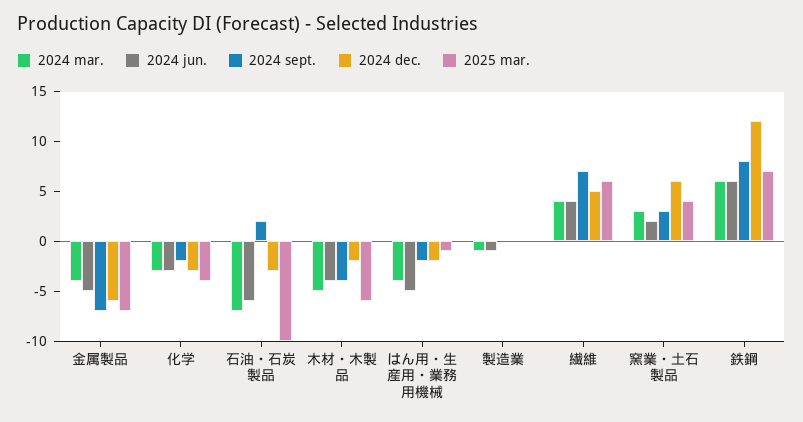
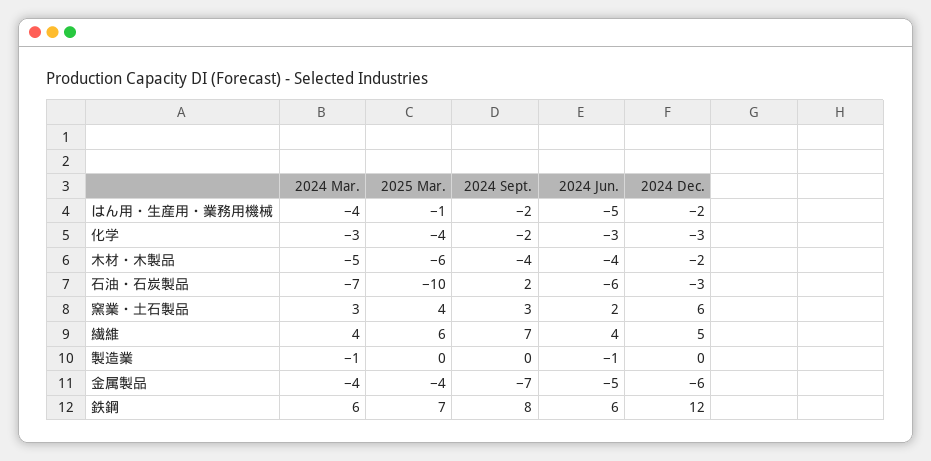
  {
    "2024 mar.": {
      "金属製品": -4,
      "化学": -3,
      "石油・石炭製品": -7,
      "木材・木製品": -5,
      "はん用・生産用・業務用機械": -4,
      "製造業": -1,
      "繊維": 4,
      "窯業・土石製品": 3,
      "鉄鋼": 6
    },
    "2024 jun.": {
      "金属製品": -5,
      "化学": -3,
      "石油・石炭製品": -6,
      "木材・木製品": -4,
      "はん用・生産用・業務用機械": -5,
      "製造業": -1,
      "繊維": 4,
      "窯業・土石製品": 2,
      "鉄鋼": 6
    },
    "2024 sept.": {
      "金属製品": -7,
      "化学": -2,
      "石油・石炭製品": 2,
      "木材・木製品": -4,
      "はん用・生産用・業務用機械": -2,
      "製造業": 0,
      "繊維": 7,
      "窯業・土石製品": 3,
      "鉄鋼": 8
    },
    "2024 dec.": {
      "金属製品": -6,
      "化学": -3,
      "石油・石炭製品": -3,
      "木材・木製品": -2,
      "はん用・生産用・業務用機械": -2,
      "製造業": 0,
      "繊維": 5,
      "窯業・土石製品": 6,
      "鉄鋼": 12
    },
    "2025 mar.": {
-     "金属製品": -7,
+     "金属製品": -4,
      "化学": -4,
      "石油・石炭製品": -10,
      "木材・木製品": -6,
      "はん用・生産用・業務用機械": -1,
      "製造業": 0,
      "繊維": 6,
      "窯業・土石製品": 4,
      "鉄鋼": 7
    }
  }

